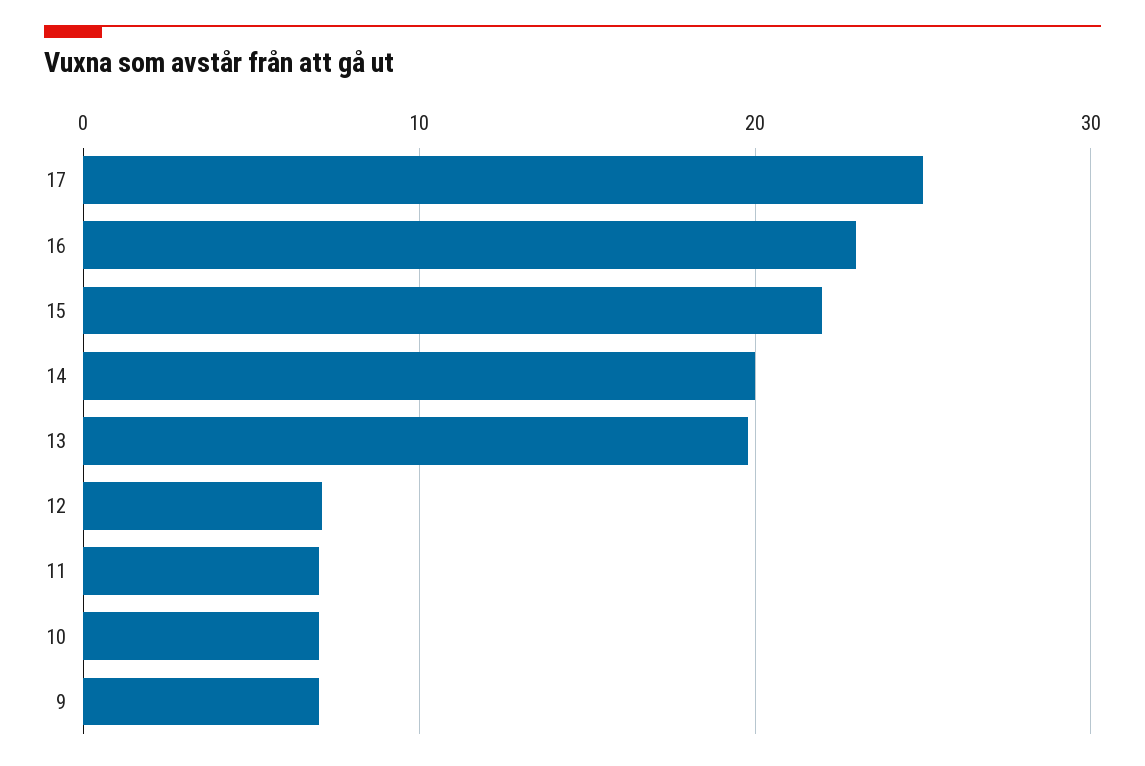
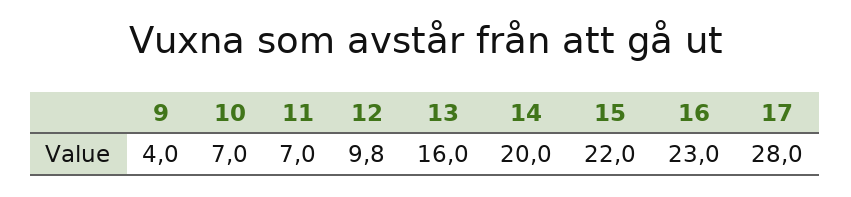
  {
-   "17": 25,
+   "17": 28,
    "16": 23,
    "15": 22,
    "14": 20,
-   "13": 20,
+   "13": 16,
-   "12": 7,
+   "12": 9.8,
    "11": 7,
    "10": 7,
-   "9": 7
+   "9": 4
  }

